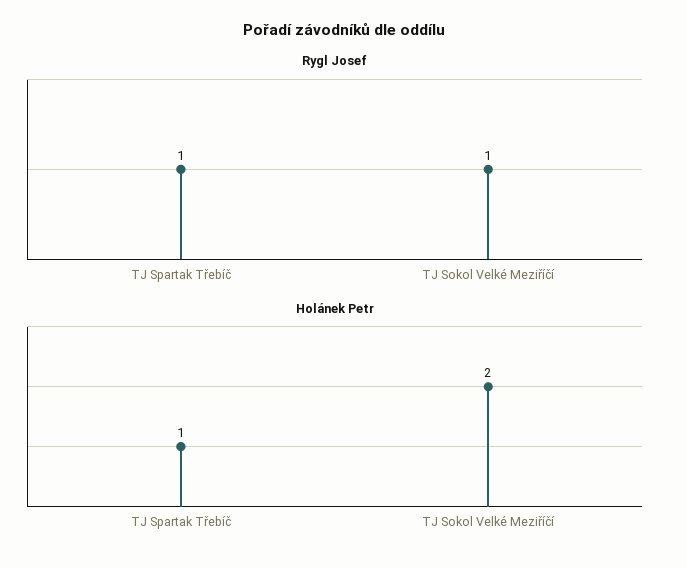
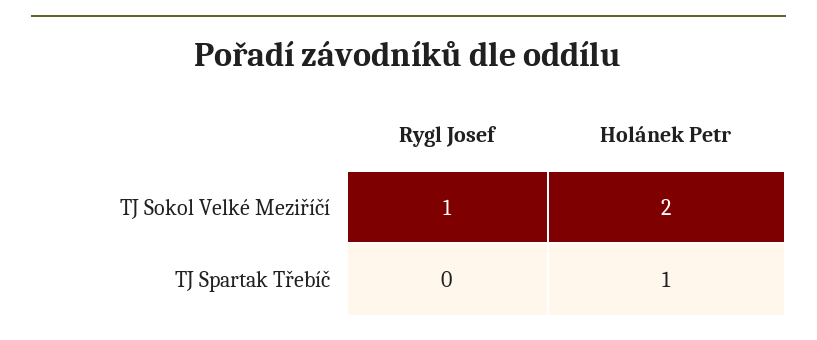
  {
    "Rygl Josef": {
-     "TJ Spartak Třebíč": 1,
+     "TJ Spartak Třebíč": 0,
      "TJ Sokol Velké Meziříčí": 1
    },
    "Holánek Petr": {
      "TJ Spartak Třebíč": 1,
      "TJ Sokol Velké Meziříčí": 2
    }
  }

